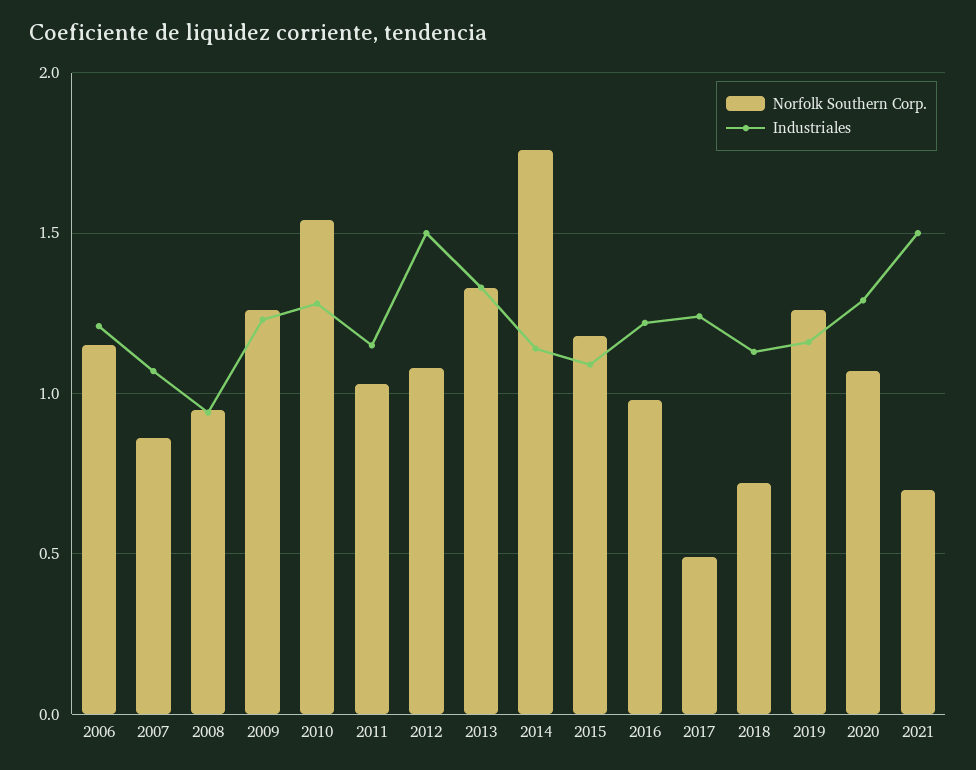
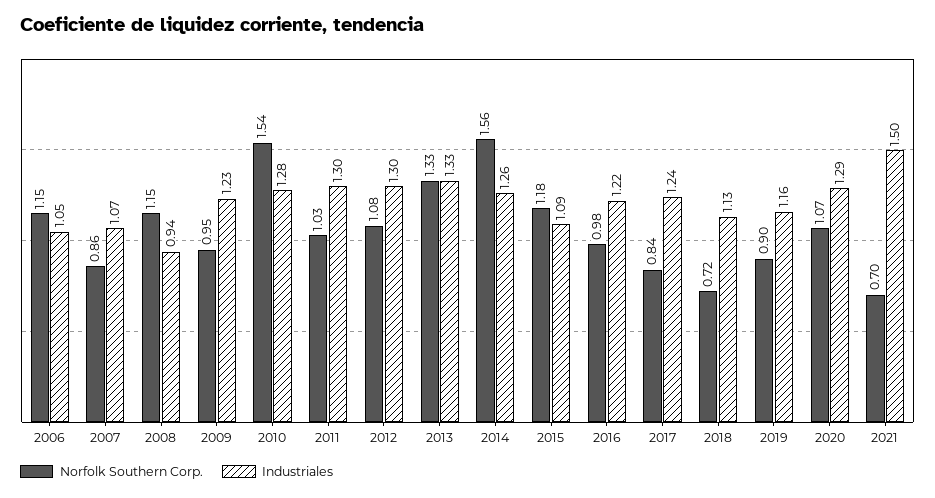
  {
    "Norfolk Southern Corp.": {
      "2006": 1.15,
      "2007": 0.86,
-     "2008": 0.95,
+     "2008": 1.15,
-     "2009": 1.25,
+     "2009": 0.95,
      "2010": 1.54,
      "2011": 1.03,
      "2012": 1.08,
      "2013": 1.33,
-     "2014": 1.75,
+     "2014": 1.56,
      "2015": 1.18,
      "2016": 0.98,
-     "2017": 0.5,
+     "2017": 0.84,
      "2018": 0.72,
-     "2019": 1.25,
+     "2019": 0.9,
      "2020": 1.07,
      "2021": 0.7
    },
    "Industriales": {
-     "2006": 1.2,
+     "2006": 1.05,
      "2007": 1.07,
      "2008": 0.94,
      "2009": 1.23,
      "2010": 1.28,
-     "2011": 1.15,
+     "2011": 1.3,
-     "2012": 1.5,
+     "2012": 1.3,
      "2013": 1.33,
-     "2014": 1.15,
+     "2014": 1.26,
      "2015": 1.09,
      "2016": 1.22,
      "2017": 1.24,
      "2018": 1.13,
      "2019": 1.16,
      "2020": 1.29,
      "2021": 1.5
    }
  }

